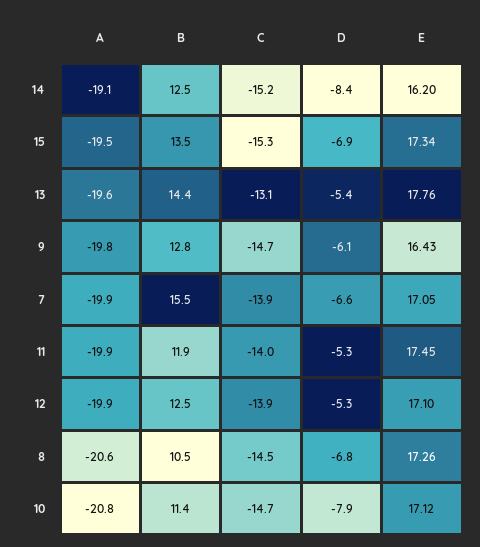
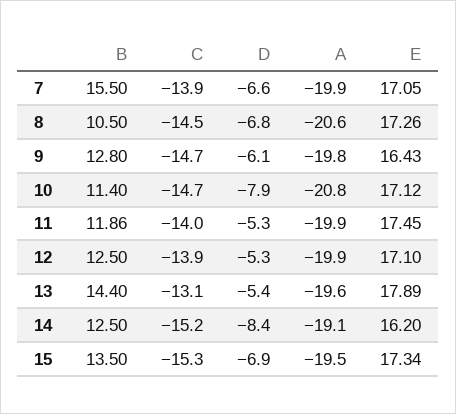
  {
    "A": {
      "14": -19.1,
      "15": -19.5,
      "13": -19.6,
      "9": -19.8,
      "7": -19.9,
      "11": -19.9,
      "12": -19.9,
      "8": -20.6,
      "10": -20.8
    },
    "B": {
      "14": 12.5,
      "15": 13.5,
      "13": 14.4,
      "9": 12.8,
      "7": 15.5,
      "11": 11.86,
      "12": 12.5,
      "8": 10.5,
      "10": 11.4
    },
    "C": {
      "14": -15.2,
      "15": -15.3,
      "13": -13.1,
      "9": -14.7,
      "7": -13.9,
      "11": -14,
      "12": -13.9,
      "8": -14.5,
      "10": -14.7
    },
    "D": {
      "14": -8.4,
      "15": -6.9,
      "13": -5.4,
      "9": -6.1,
      "7": -6.6,
      "11": -5.3,
      "12": -5.3,
      "8": -6.8,
      "10": -7.9
    },
    "E": {
      "14": 16.2,
      "15": 17.34,
-     "13": 17.76,
+     "13": 17.89,
      "9": 16.43,
      "7": 17.05,
      "11": 17.45,
      "12": 17.1,
      "8": 17.26,
      "10": 17.12
    }
  }

